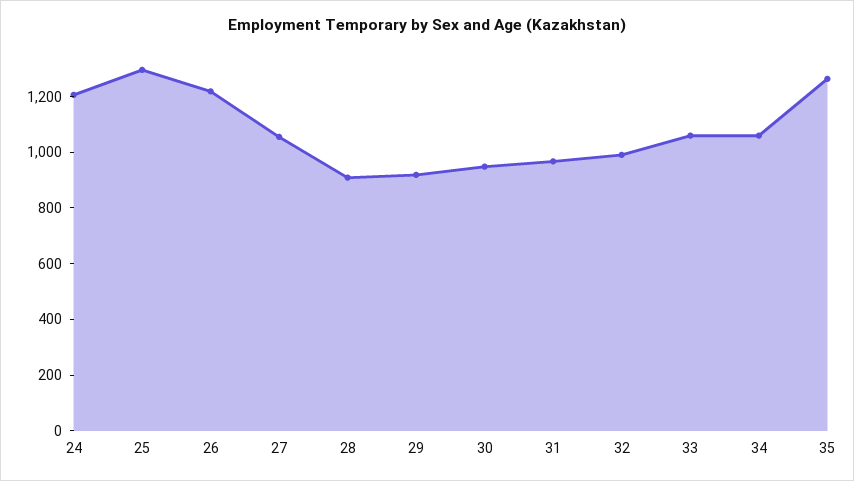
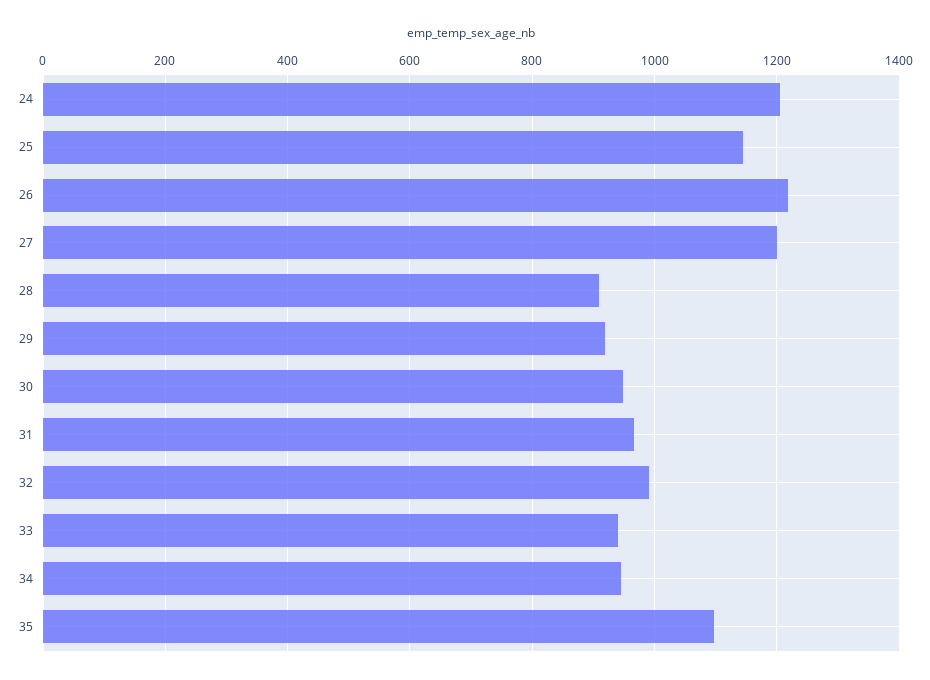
  {
    "24": 1200,
-   "25": 1300,
+   "25": 1140,
    "26": 1220,
-   "27": 1050,
+   "27": 1200,
    "28": 900,
    "29": 920,
    "30": 940,
    "31": 960,
    "32": 1000,
-   "33": 1050,
+   "33": 940,
-   "34": 1050,
+   "34": 940,
-   "35": 1250
+   "35": 1100
  }

